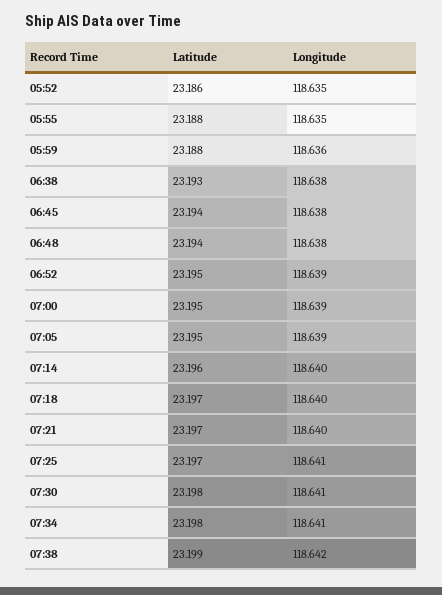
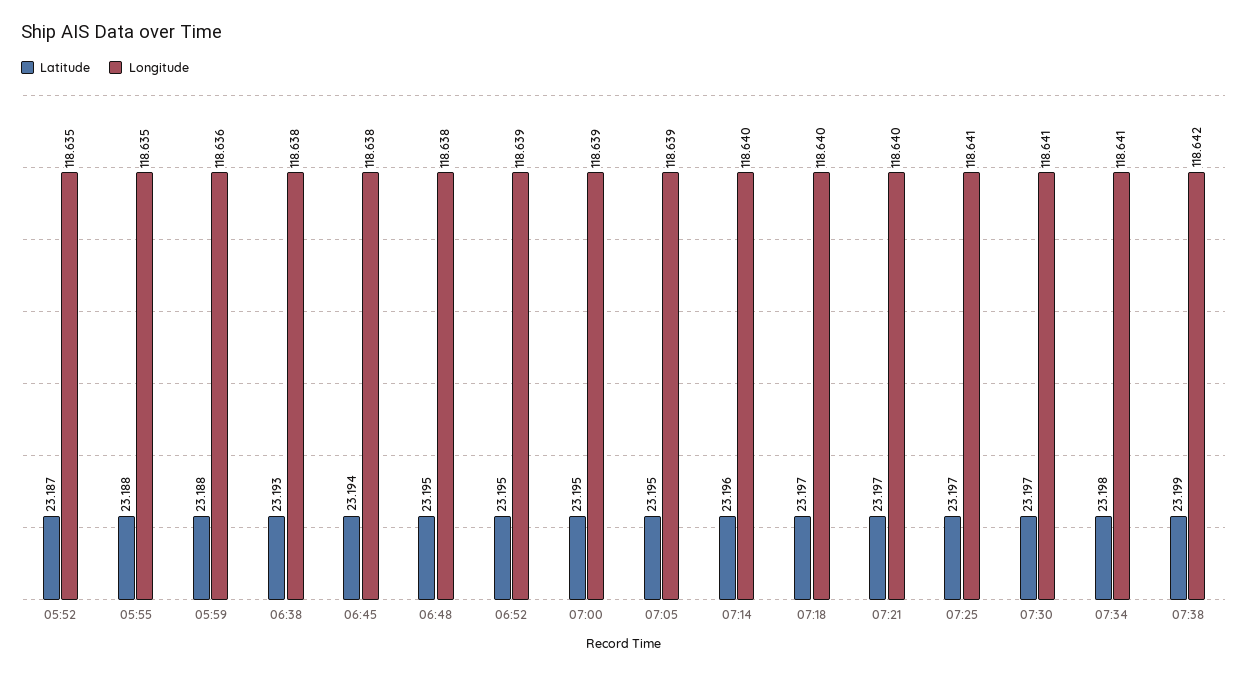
  {
    "Latitude": {
-     "05:52": 23.186,
+     "05:52": 23.187,
      "05:55": 23.188,
      "05:59": 23.188,
      "06:38": 23.193,
      "06:45": 23.194,
-     "06:48": 23.194,
+     "06:48": 23.195,
      "06:52": 23.195,
      "07:00": 23.195,
      "07:05": 23.195,
      "07:14": 23.196,
      "07:18": 23.197,
      "07:21": 23.197,
      "07:25": 23.197,
-     "07:30": 23.198,
+     "07:30": 23.197,
      "07:34": 23.198,
      "07:38": 23.199
    },
    "Longitude": {
      "05:52": 118.635,
      "05:55": 118.635,
      "05:59": 118.636,
      "06:38": 118.638,
      "06:45": 118.638,
      "06:48": 118.638,
      "06:52": 118.639,
      "07:00": 118.639,
      "07:05": 118.639,
      "07:14": 118.64,
      "07:18": 118.64,
      "07:21": 118.64,
      "07:25": 118.641,
      "07:30": 118.641,
      "07:34": 118.641,
      "07:38": 118.642
    }
  }

